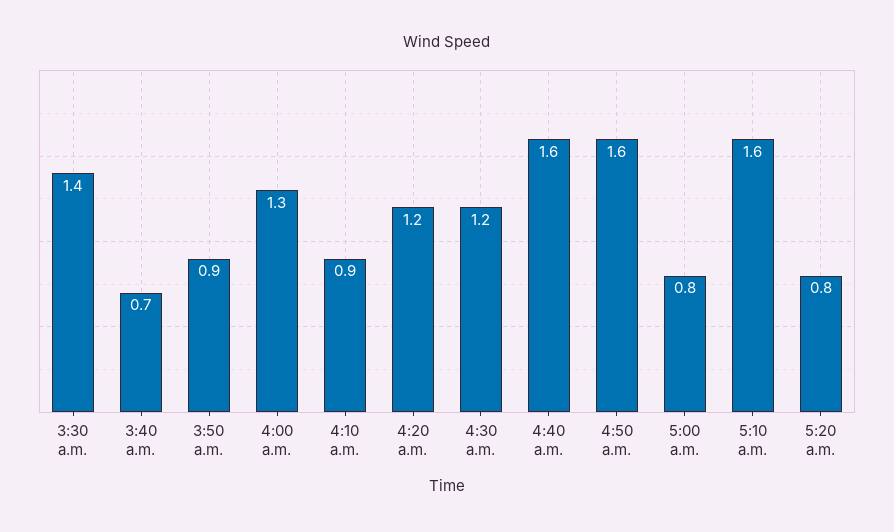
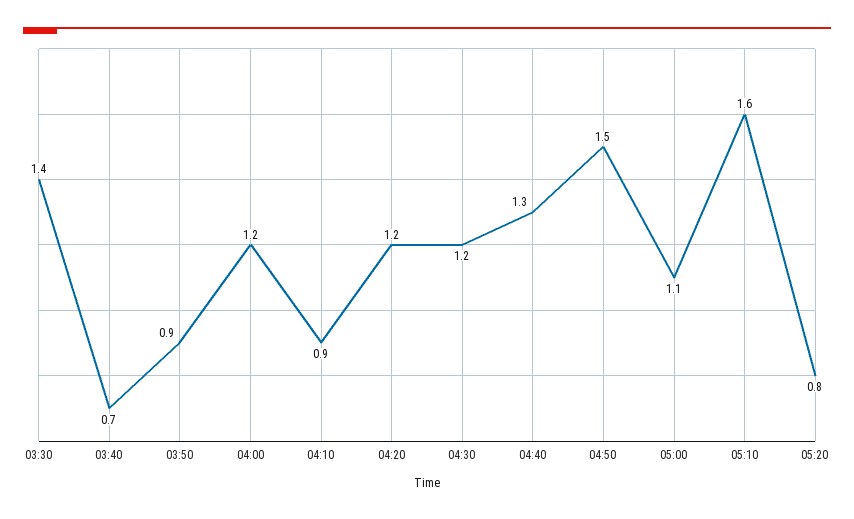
  {
    "3:30 a.m.": 1.4,
    "3:40 a.m.": 0.7,
    "3:50 a.m.": 0.9,
-   "4:00 a.m.": 1.3,
+   "4:00 a.m.": 1.2,
    "4:10 a.m.": 0.9,
    "4:20 a.m.": 1.2,
    "4:30 a.m.": 1.2,
-   "4:40 a.m.": 1.6,
+   "4:40 a.m.": 1.3,
-   "4:50 a.m.": 1.6,
+   "4:50 a.m.": 1.5,
-   "5:00 a.m.": 0.8,
+   "5:00 a.m.": 1.1,
    "5:10 a.m.": 1.6,
    "5:20 a.m.": 0.8
  }

